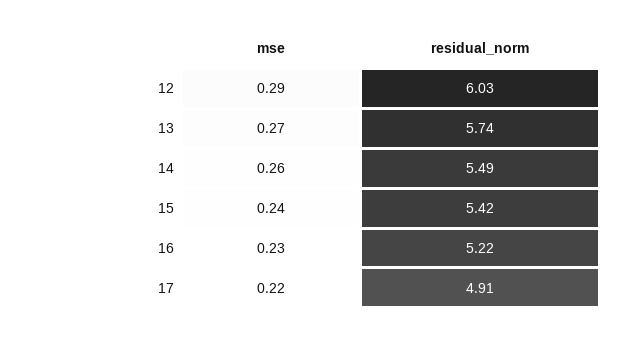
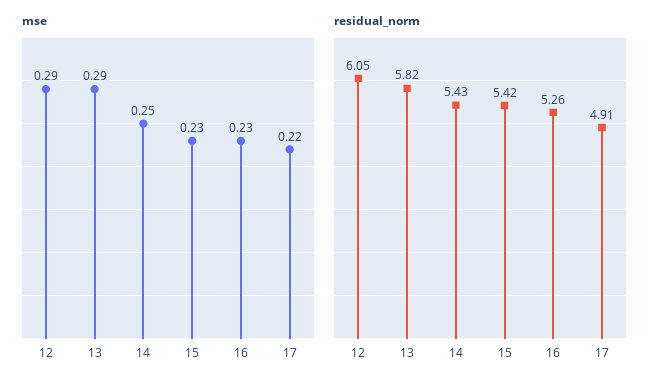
  {
    "mse": {
      "12": 0.29,
-     "13": 0.27,
+     "13": 0.29,
-     "14": 0.26,
+     "14": 0.25,
-     "15": 0.24,
+     "15": 0.23,
      "16": 0.23,
      "17": 0.22
    },
    "residual_norm": {
-     "12": 6.03,
+     "12": 6.05,
-     "13": 5.74,
+     "13": 5.82,
-     "14": 5.49,
+     "14": 5.43,
      "15": 5.42,
-     "16": 5.22,
+     "16": 5.26,
      "17": 4.91
    }
  }

